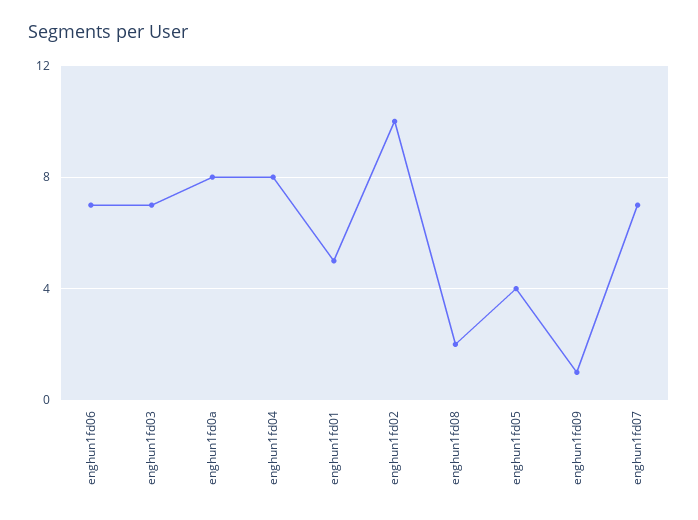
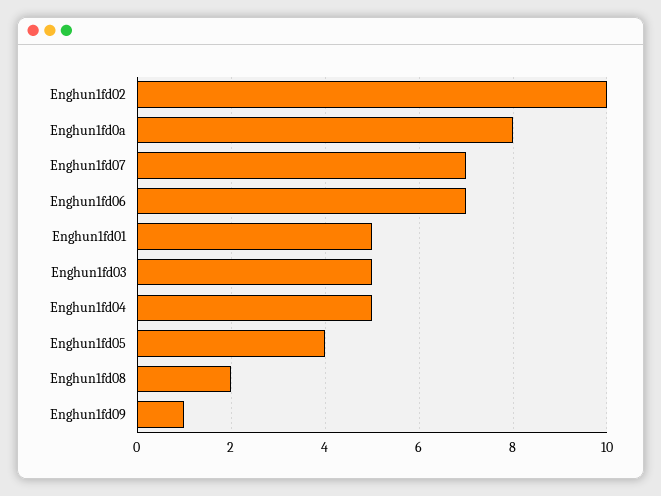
  {
    "enghun1fd06": 7,
-   "enghun1fd03": 7,
+   "enghun1fd03": 5,
    "enghun1fd0a": 8,
-   "enghun1fd04": 8,
+   "enghun1fd04": 5,
    "enghun1fd01": 5,
    "enghun1fd02": 10,
    "enghun1fd08": 2,
    "enghun1fd05": 4,
    "enghun1fd09": 1,
    "enghun1fd07": 7
  }

